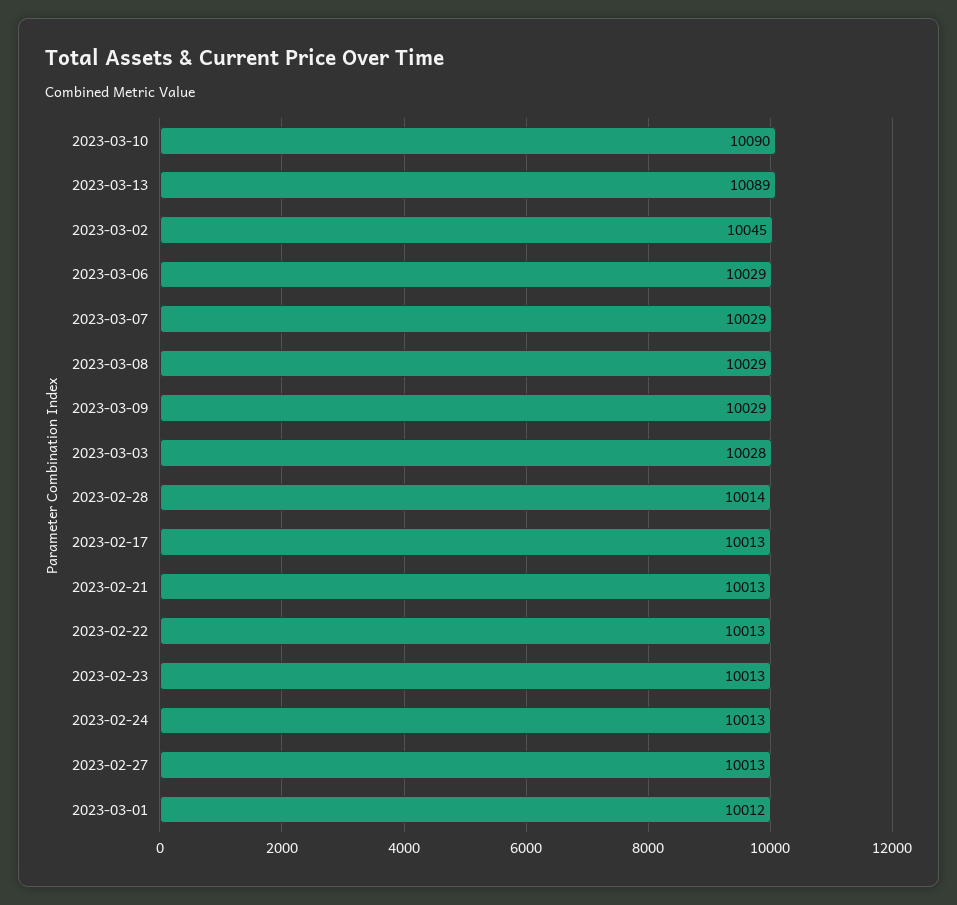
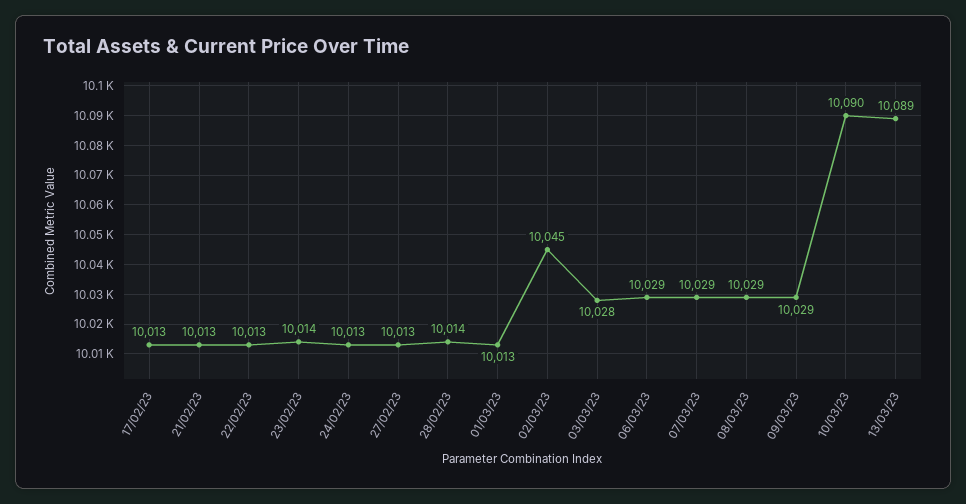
  {
    "2023-03-10": 10090,
    "2023-03-13": 10089,
    "2023-03-02": 10045,
    "2023-03-06": 10029,
    "2023-03-07": 10029,
    "2023-03-08": 10029,
    "2023-03-09": 10029,
    "2023-03-03": 10028,
    "2023-02-28": 10014,
    "2023-02-17": 10013,
    "2023-02-21": 10013,
    "2023-02-22": 10013,
-   "2023-02-23": 10013,
+   "2023-02-23": 10014,
    "2023-02-24": 10013,
    "2023-02-27": 10013,
-   "2023-03-01": 10012
+   "2023-03-01": 10013
  }

